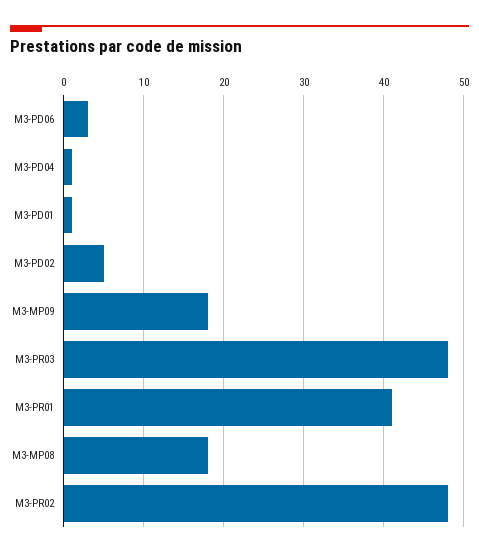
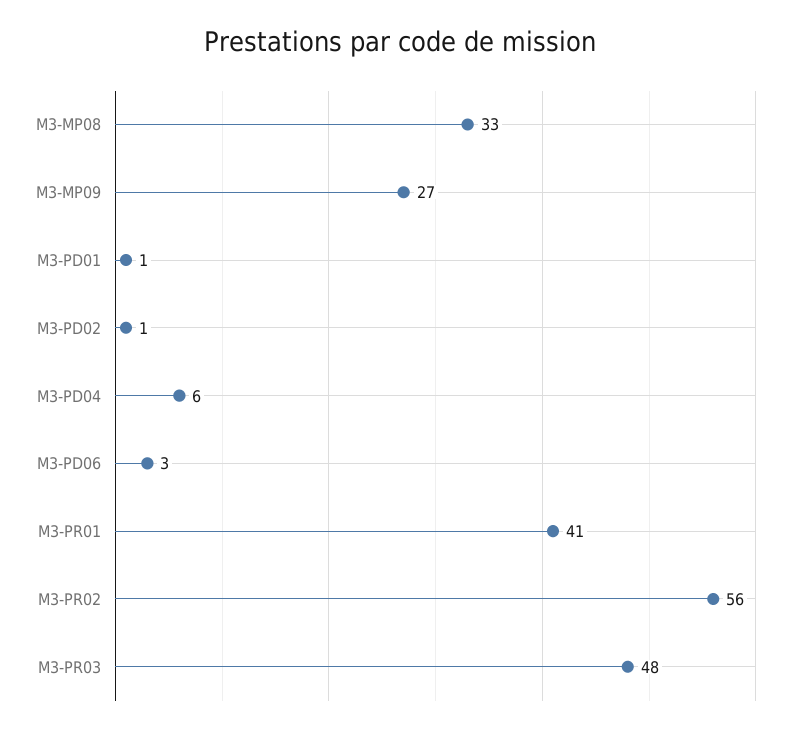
  {
    "M3-PD06": 3,
-   "M3-PD04": 1,
+   "M3-PD04": 6,
    "M3-PD01": 1,
-   "M3-PD02": 5,
+   "M3-PD02": 1,
-   "M3-MP09": 18,
+   "M3-MP09": 27,
    "M3-PR03": 48,
    "M3-PR01": 41,
-   "M3-MP08": 18,
+   "M3-MP08": 33,
-   "M3-PR02": 48
+   "M3-PR02": 56
  }

